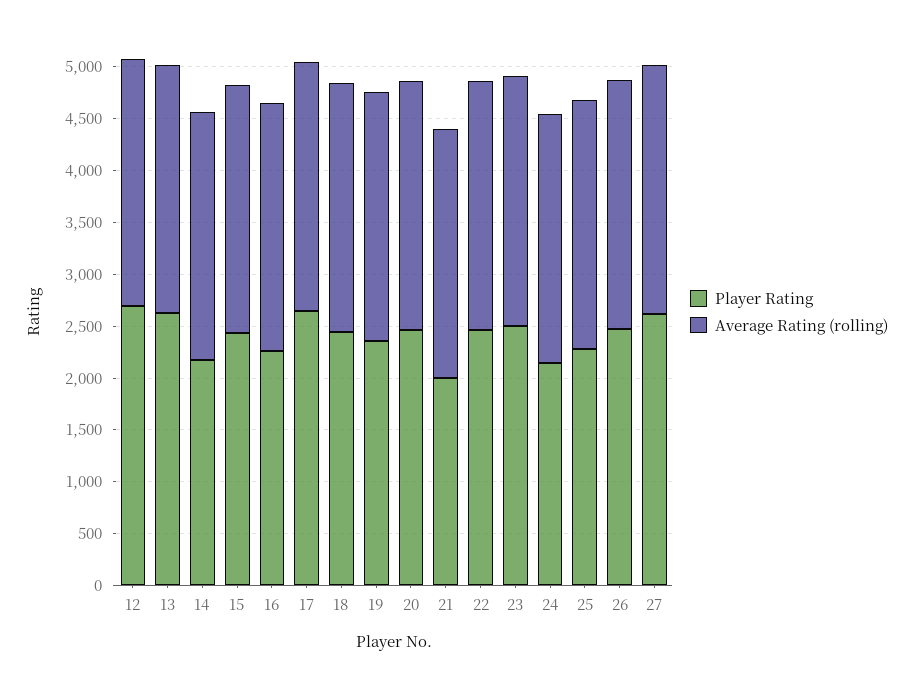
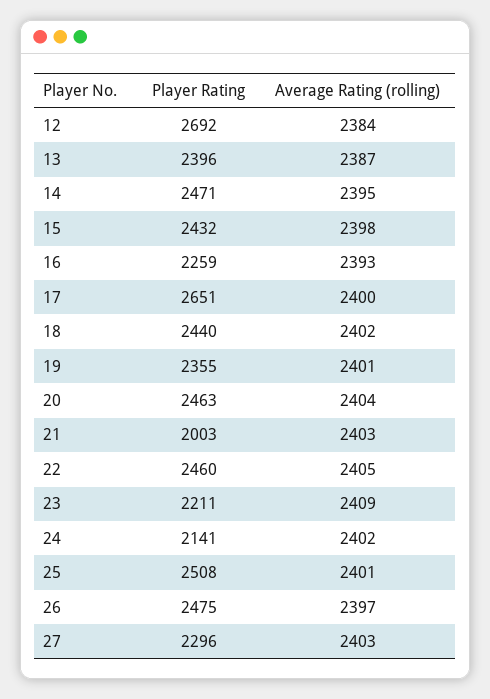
  {
    "Player Rating": {
      "12": 2692,
-     "13": 2600,
+     "13": 2396,
-     "14": 2200,
+     "14": 2471,
      "15": 2432,
      "16": 2259,
      "17": 2651,
      "18": 2440,
      "19": 2355,
      "20": 2463,
      "21": 2003,
      "22": 2460,
-     "23": 2500,
+     "23": 2211,
      "24": 2141,
-     "25": 2300,
+     "25": 2508,
      "26": 2475,
-     "27": 2600
+     "27": 2296
    },
    "Average Rating (rolling)": {
      "12": 2384,
      "13": 2387,
      "14": 2395,
      "15": 2398,
      "16": 2393,
      "17": 2400,
      "18": 2402,
      "19": 2401,
      "20": 2404,
      "21": 2403,
      "22": 2405,
      "23": 2409,
      "24": 2402,
      "25": 2401,
      "26": 2397,
      "27": 2403
    }
  }

